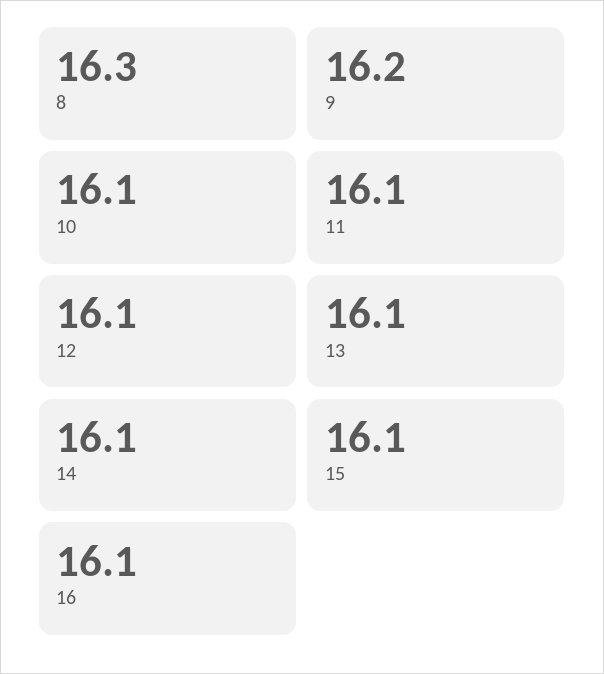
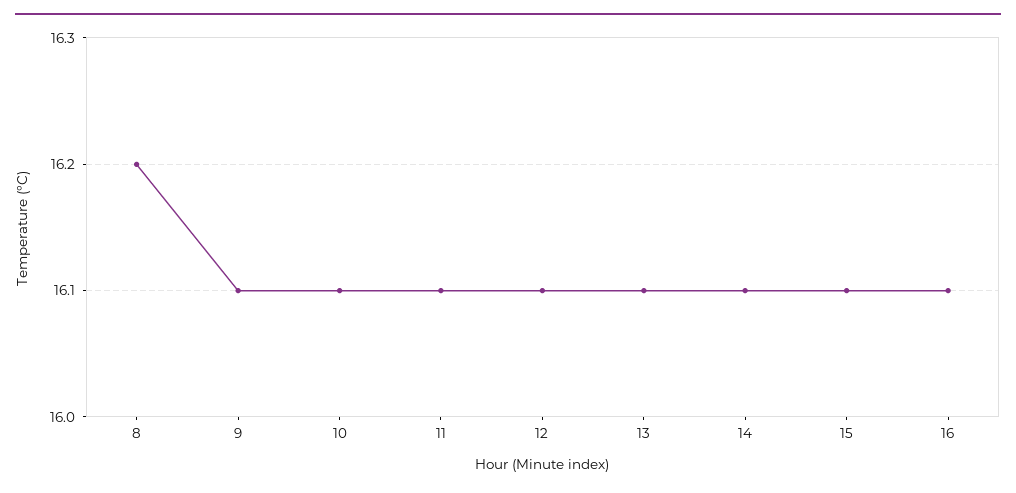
  {
-   "8": 16.3,
+   "8": 16.2,
-   "9": 16.2,
+   "9": 16.1,
    "10": 16.1,
    "11": 16.1,
    "12": 16.1,
    "13": 16.1,
    "14": 16.1,
    "15": 16.1,
    "16": 16.1
  }

